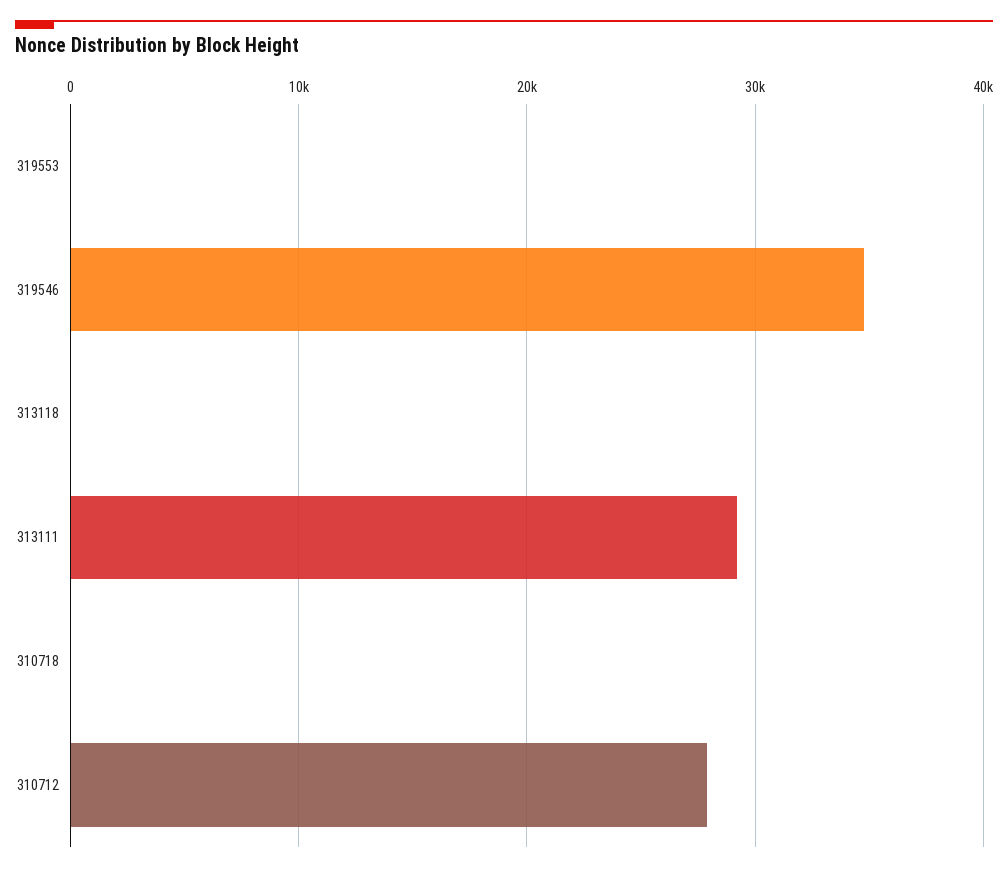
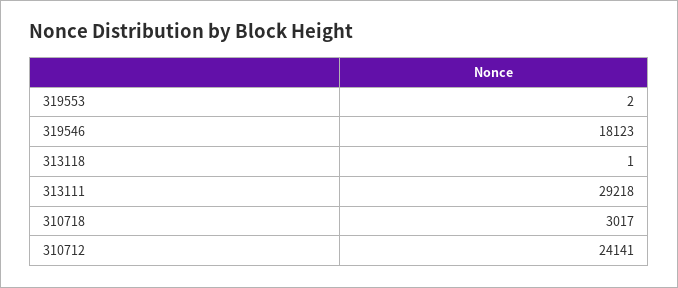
  {
    "319553": 2,
-   "319546": 35000,
+   "319546": 18123,
    "313118": 1,
    "313111": 29218,
-   "310718": 0,
+   "310718": 3017,
-   "310712": 28000
+   "310712": 24141
  }

